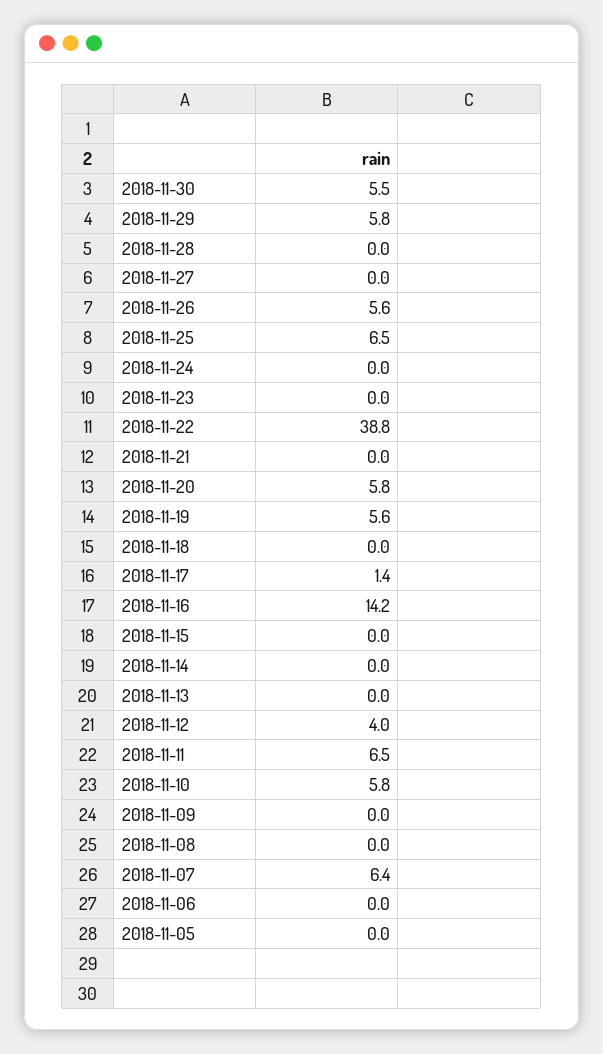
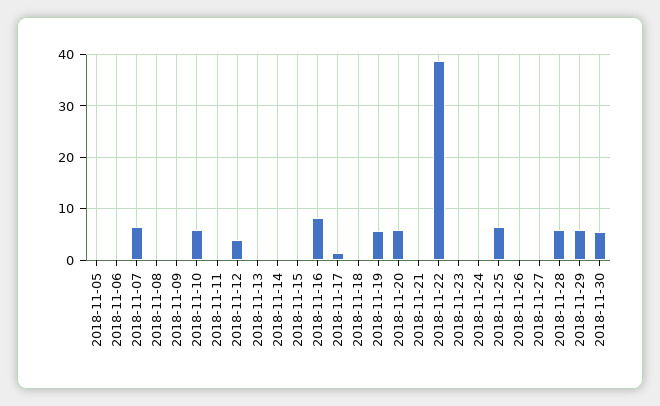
  {
    "2018-11-30": 5.5,
    "2018-11-29": 5.8,
-   "2018-11-28": 0,
+   "2018-11-28": 6,
    "2018-11-27": 0,
-   "2018-11-26": 5.6,
+   "2018-11-26": 0,
    "2018-11-25": 6.5,
    "2018-11-24": 0,
    "2018-11-23": 0,
    "2018-11-22": 38.8,
    "2018-11-21": 0,
    "2018-11-20": 5.8,
    "2018-11-19": 5.6,
    "2018-11-18": 0,
    "2018-11-17": 1.4,
-   "2018-11-16": 14.2,
+   "2018-11-16": 8,
    "2018-11-15": 0,
    "2018-11-14": 0,
    "2018-11-13": 0,
    "2018-11-12": 4,
-   "2018-11-11": 6.5,
+   "2018-11-11": 0,
    "2018-11-10": 5.8,
    "2018-11-09": 0,
    "2018-11-08": 0,
    "2018-11-07": 6.4,
    "2018-11-06": 0,
    "2018-11-05": 0
  }

